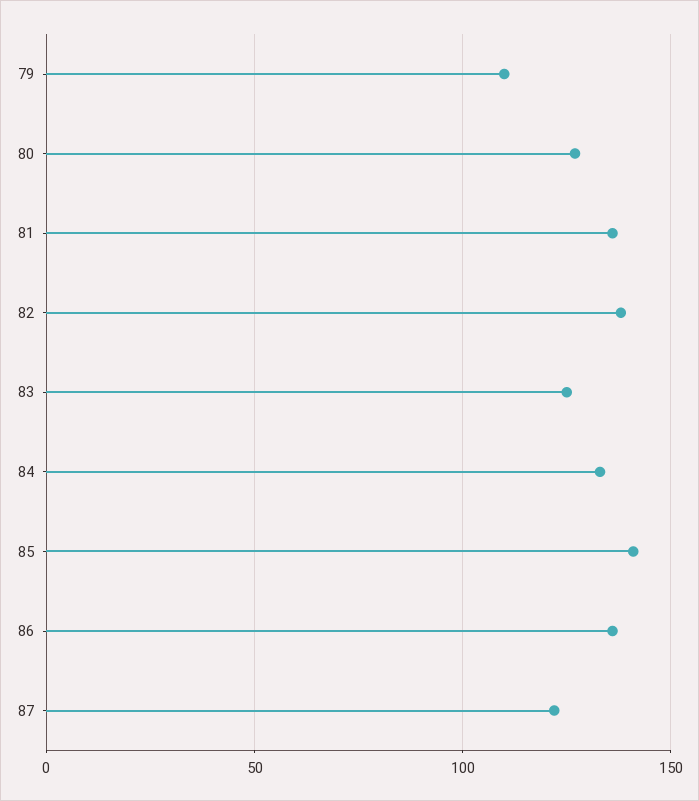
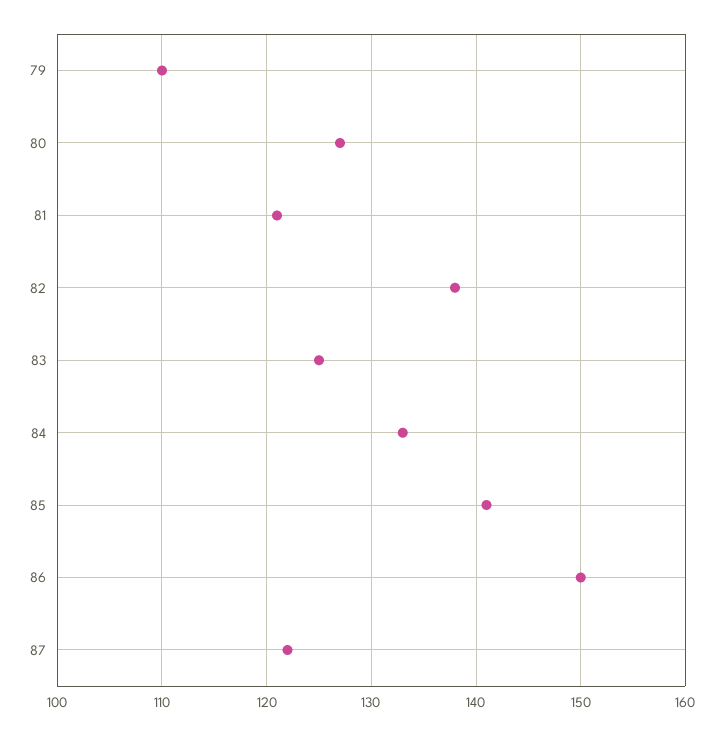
  {
    "79": 110,
    "80": 127,
-   "81": 135,
+   "81": 121,
    "82": 138,
    "83": 125,
    "84": 133,
    "85": 141,
-   "86": 135,
+   "86": 150,
    "87": 122
  }

